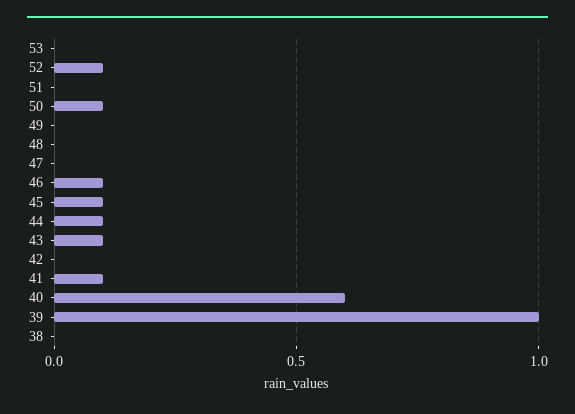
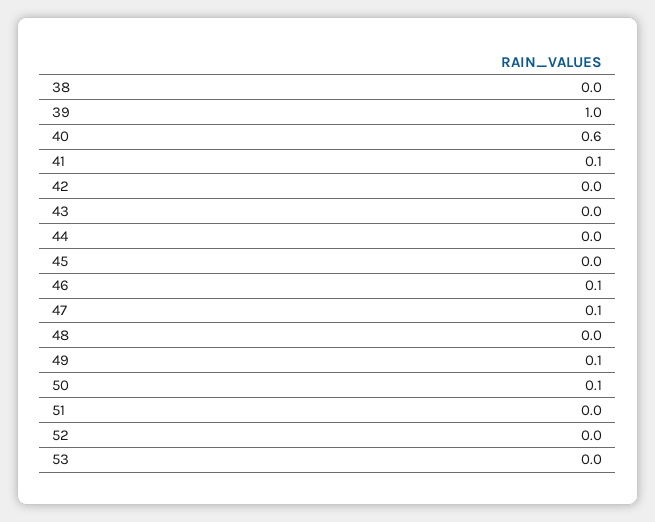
  {
    "53": 0,
-   "52": 0.1,
+   "52": 0,
    "51": 0,
    "50": 0.1,
-   "49": 0,
+   "49": 0.1,
    "48": 0,
-   "47": 0,
+   "47": 0.1,
    "46": 0.1,
-   "45": 0.1,
+   "45": 0,
-   "44": 0.1,
+   "44": 0,
-   "43": 0.1,
+   "43": 0,
    "42": 0,
    "41": 0.1,
    "40": 0.6,
    "39": 1,
    "38": 0
  }

